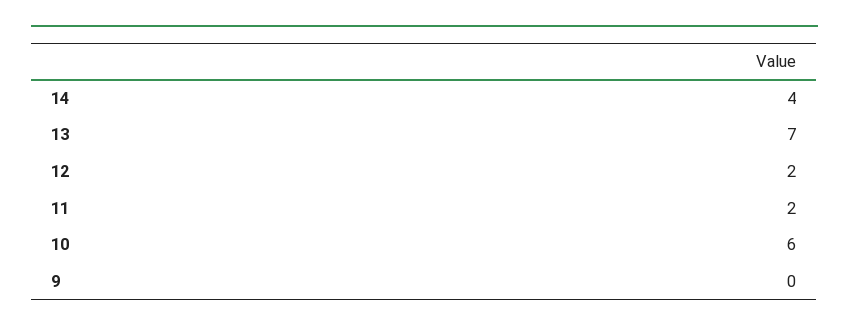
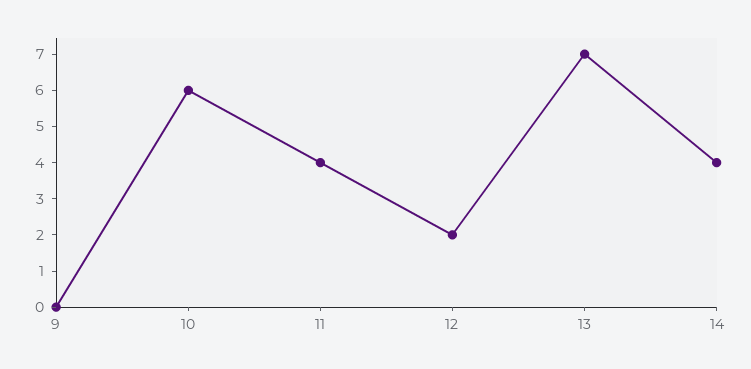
  {
    "14": 4,
    "13": 7,
    "12": 2,
-   "11": 2,
+   "11": 4,
    "10": 6,
    "9": 0
  }

